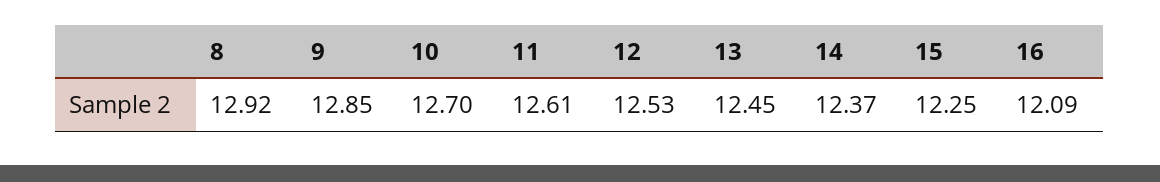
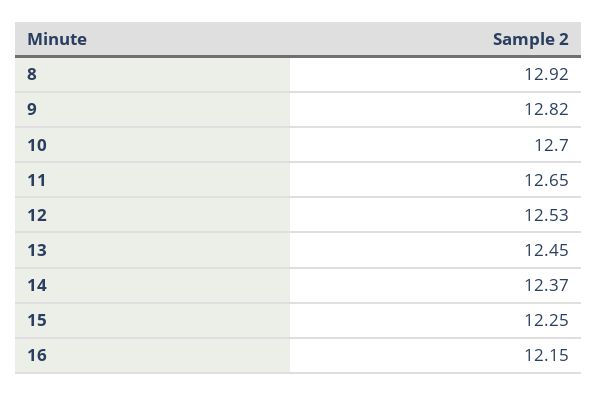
  {
    "8": 12.92,
-   "9": 12.85,
+   "9": 12.82,
    "10": 12.7,
-   "11": 12.61,
+   "11": 12.65,
    "12": 12.53,
    "13": 12.45,
    "14": 12.37,
    "15": 12.25,
-   "16": 12.09
+   "16": 12.15
  }

